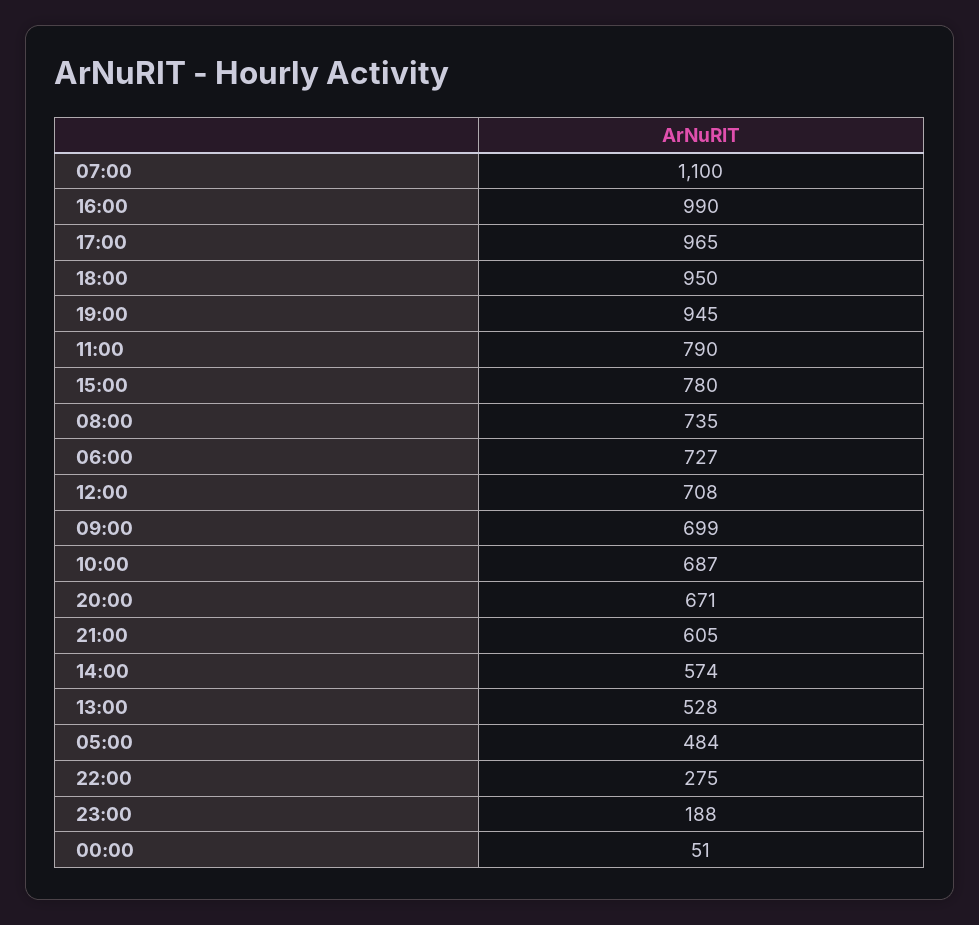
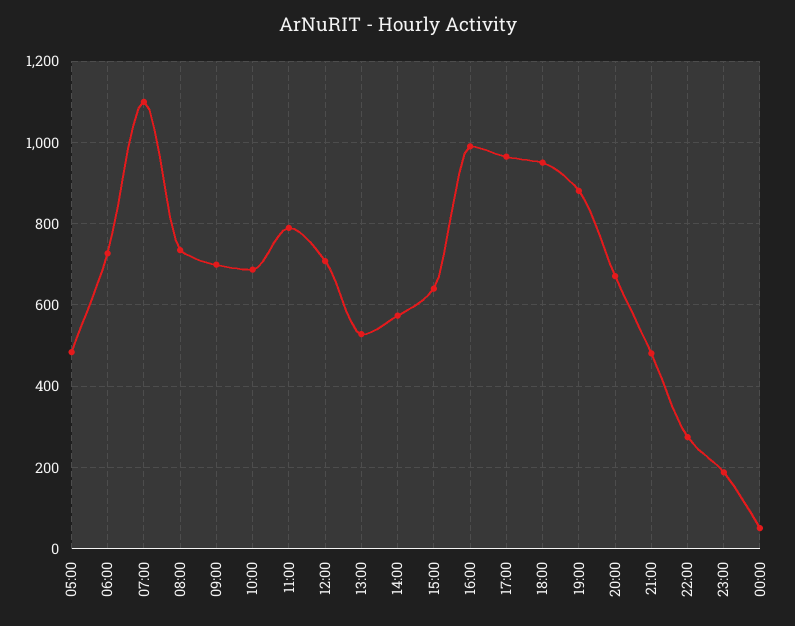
  {
    "07:00": 1100,
    "16:00": 990,
    "17:00": 965,
    "18:00": 950,
-   "19:00": 945,
+   "19:00": 880,
    "11:00": 790,
-   "15:00": 780,
+   "15:00": 640,
    "08:00": 735,
    "06:00": 727,
    "12:00": 708,
    "09:00": 699,
    "10:00": 687,
    "20:00": 671,
-   "21:00": 605,
+   "21:00": 480,
    "14:00": 574,
    "13:00": 528,
    "05:00": 484,
    "22:00": 275,
    "23:00": 188,
    "00:00": 51
  }

